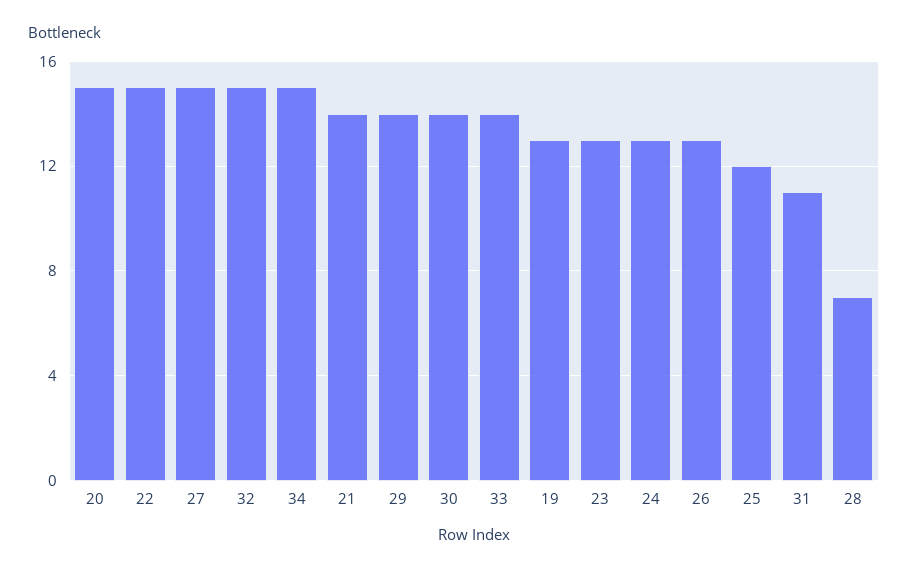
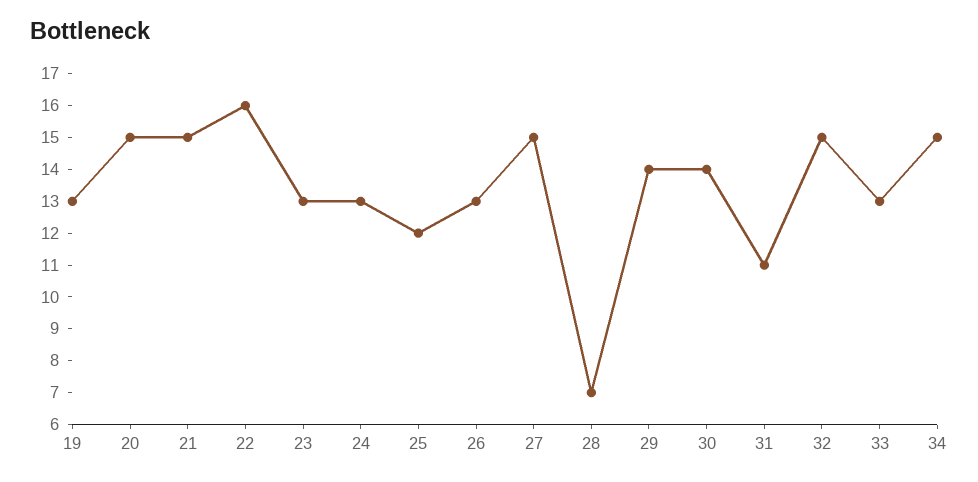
  {
    "20": 15,
-   "22": 15,
+   "22": 16,
    "27": 15,
    "32": 15,
    "34": 15,
-   "21": 14,
+   "21": 15,
    "29": 14,
    "30": 14,
-   "33": 14,
+   "33": 13,
    "19": 13,
    "23": 13,
    "24": 13,
    "26": 13,
    "25": 12,
    "31": 11,
    "28": 7
  }

